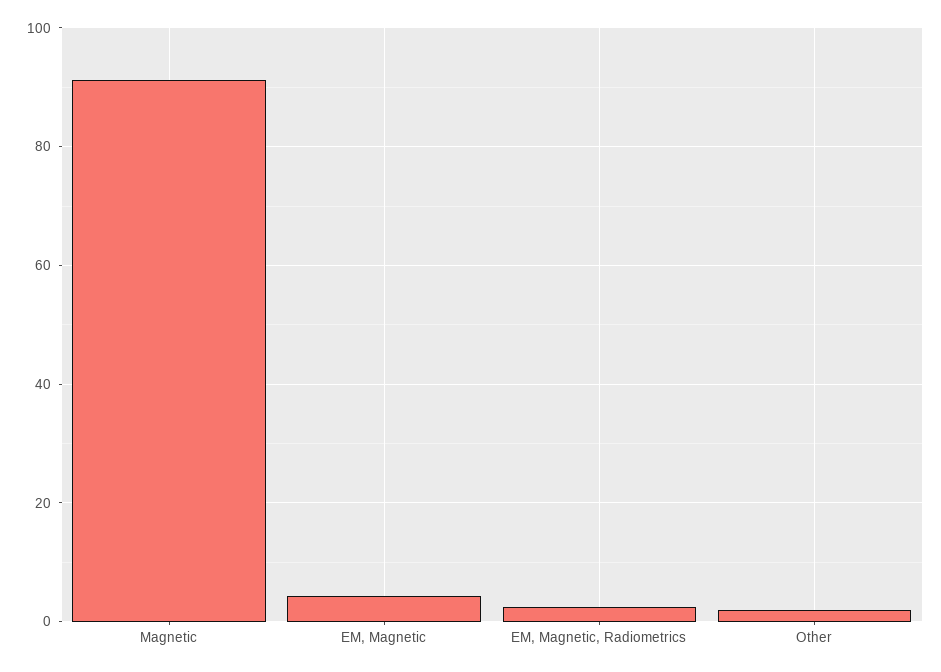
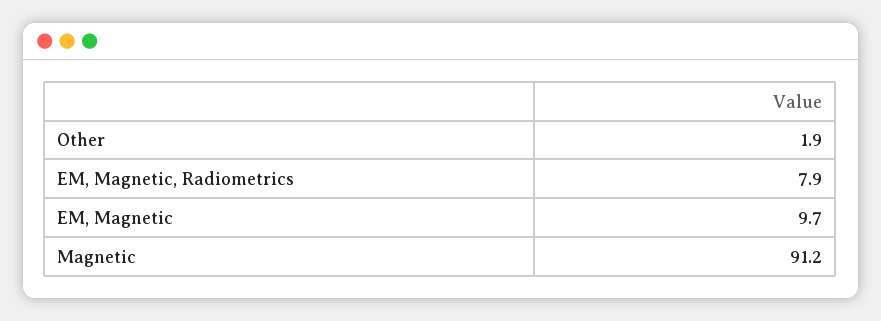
  {
    "Magnetic": 91.2,
-   "EM, Magnetic": 4,
+   "EM, Magnetic": 9.7,
-   "EM, Magnetic, Radiometrics": 2,
+   "EM, Magnetic, Radiometrics": 7.9,
    "Other": 1.9
  }

